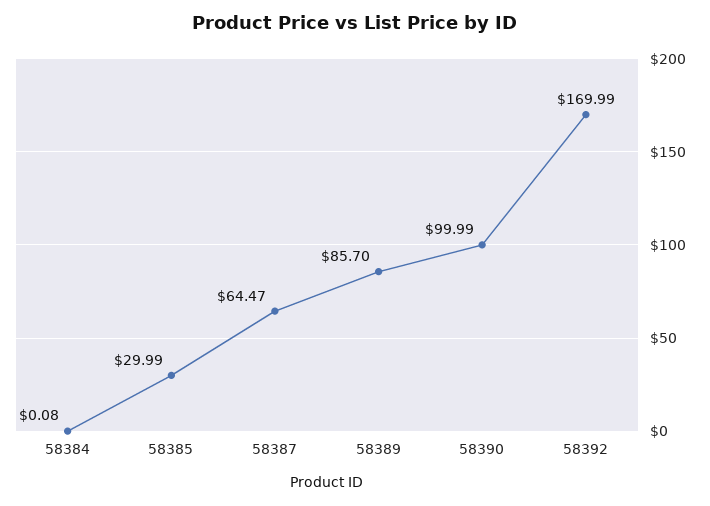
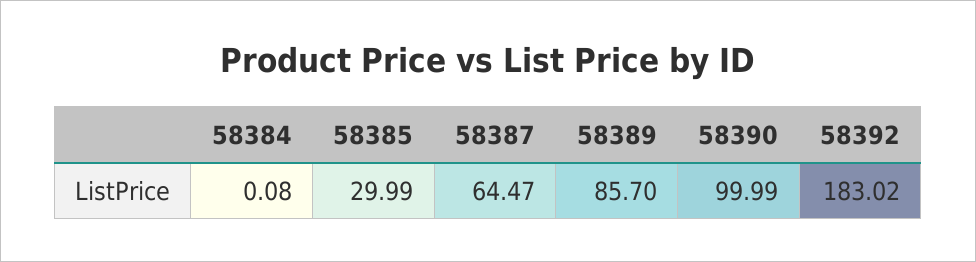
  {
    "58384": 0.08,
    "58385": 29.99,
    "58387": 64.47,
    "58389": 85.7,
    "58390": 99.99,
-   "58392": 169.99
+   "58392": 183.02
  }

